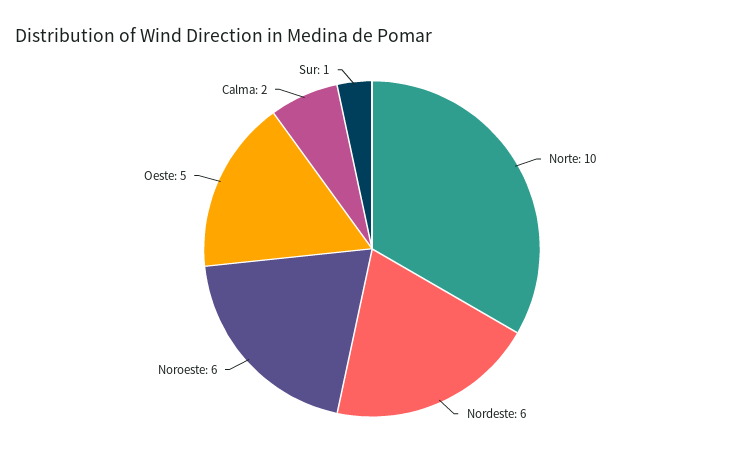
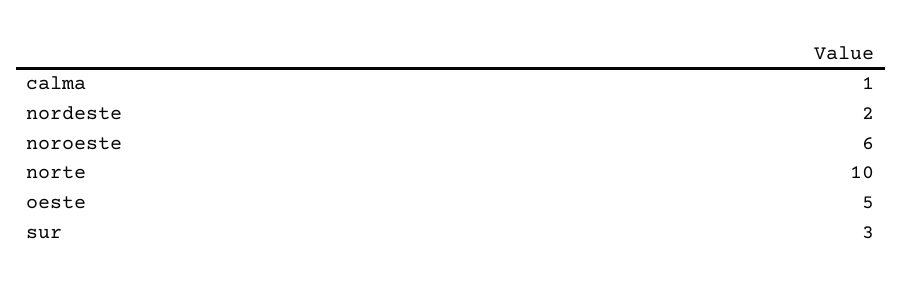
  {
    "Norte": 10,
-   "Nordeste": 6,
+   "Nordeste": 2,
    "Noroeste": 6,
    "Oeste": 5,
-   "Calma": 2,
+   "Calma": 1,
-   "Sur": 1
+   "Sur": 3
  }

